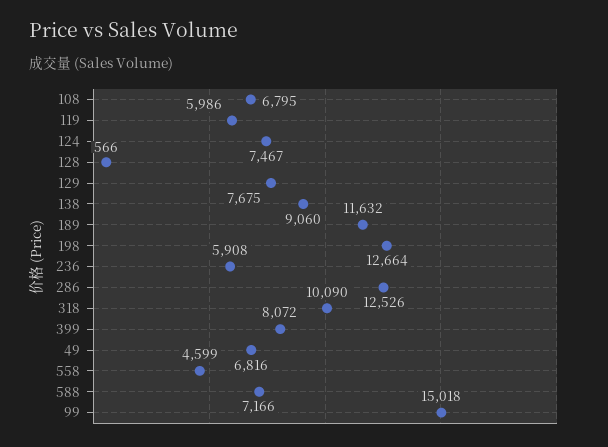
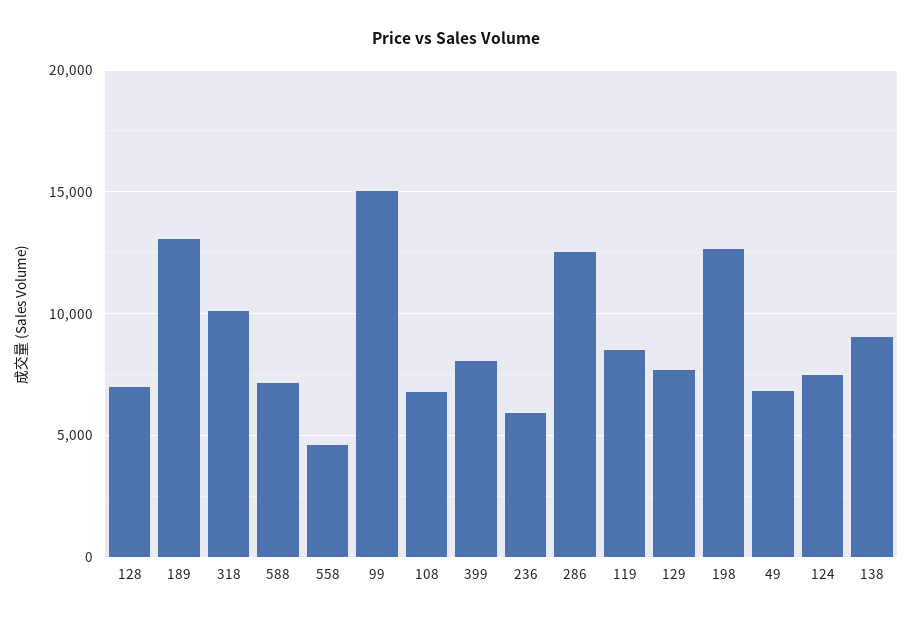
  {
    "108": 6795,
-   "119": 5986,
+   "119": 8500,
    "124": 7467,
-   "128": 566,
+   "128": 7000,
    "129": 7675,
    "138": 9060,
-   "189": 11632,
+   "189": 13000,
    "198": 12664,
    "236": 5908,
    "286": 12526,
    "318": 10090,
    "399": 8072,
    "49": 6816,
    "558": 4599,
    "588": 7166,
    "99": 15018
  }

